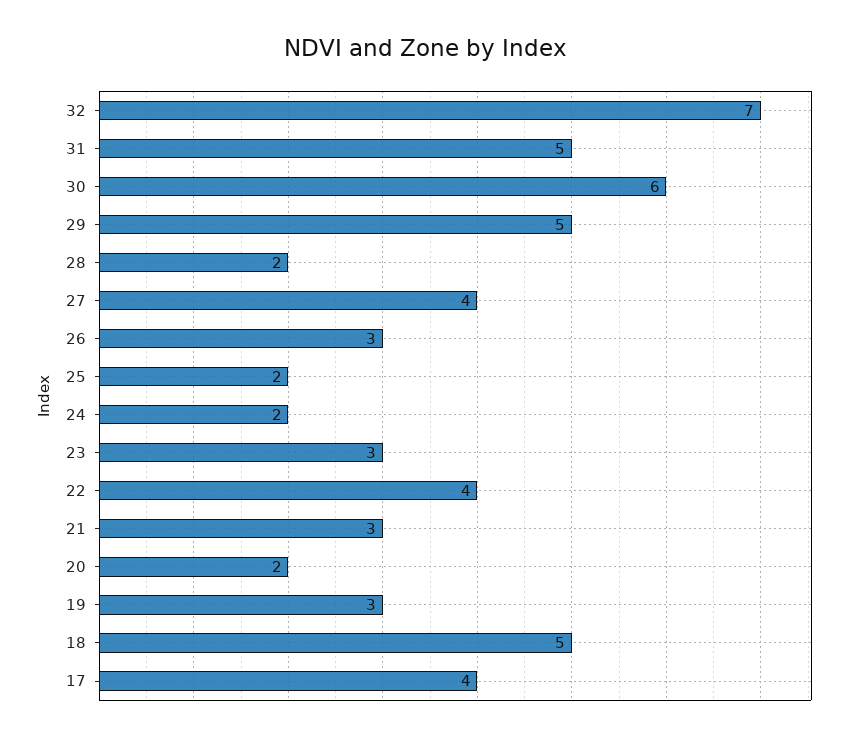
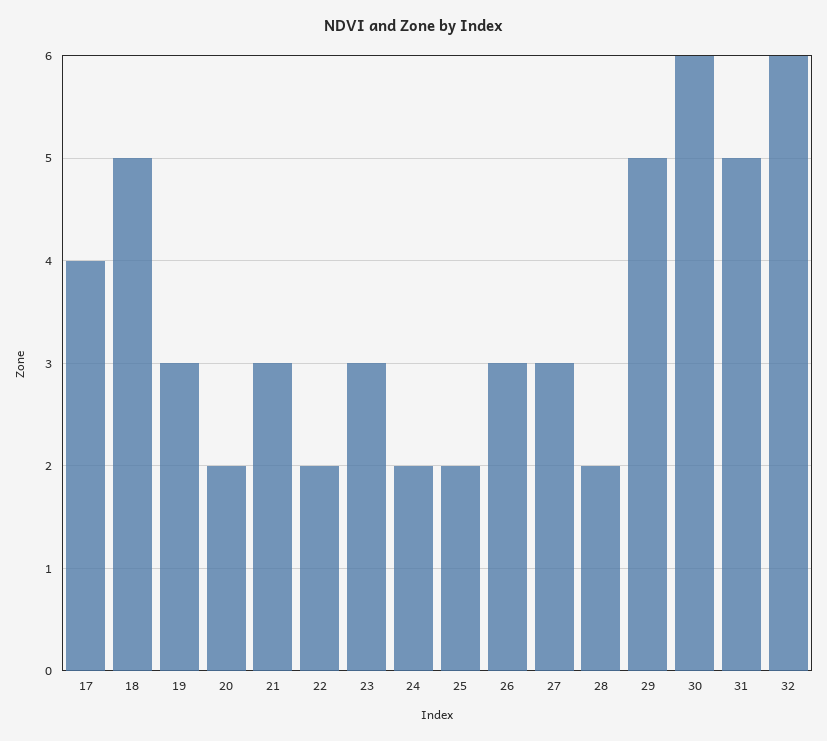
  {
-   "32": 7,
+   "32": 6,
    "31": 5,
    "30": 6,
    "29": 5,
    "28": 2,
-   "27": 4,
+   "27": 3,
    "26": 3,
    "25": 2,
    "24": 2,
    "23": 3,
-   "22": 4,
+   "22": 2,
    "21": 3,
    "20": 2,
    "19": 3,
    "18": 5,
    "17": 4
  }

